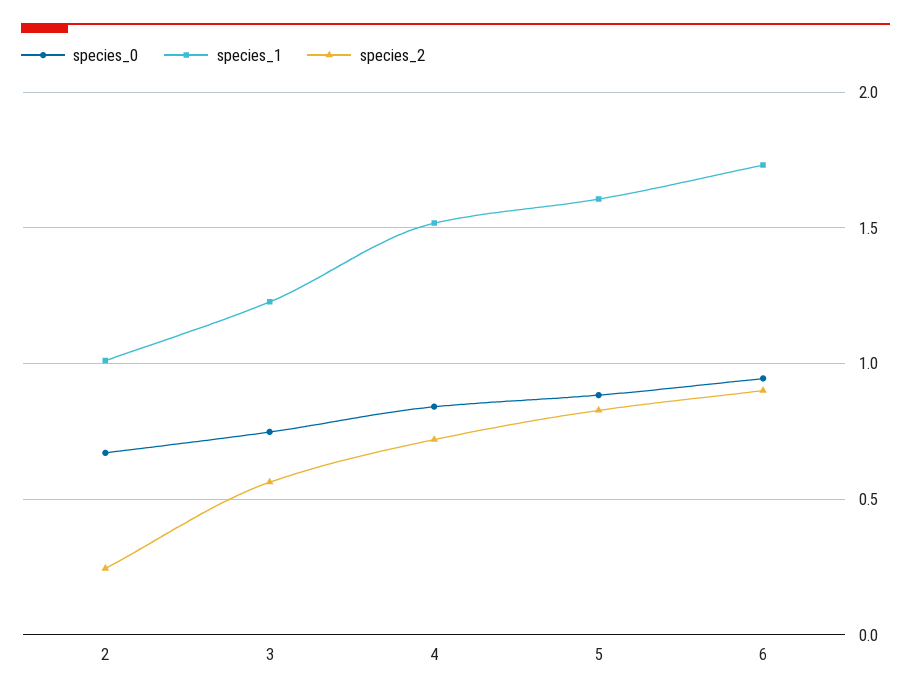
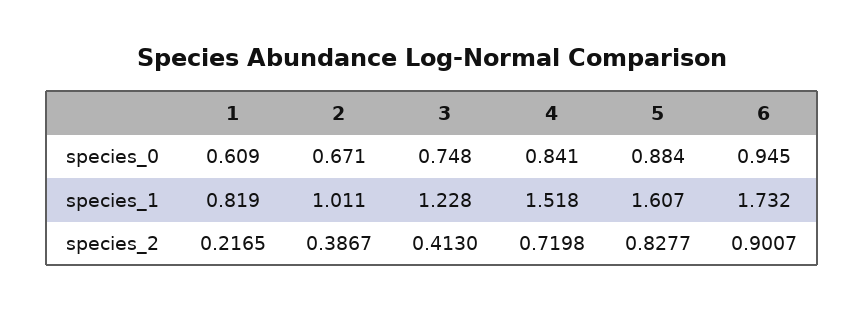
  {
    "species_0": {
      "2": 0.671,
      "3": 0.748,
      "4": 0.841,
      "5": 0.884,
-     "6": 0.945
+     "6": 0.945,
+     "1": 0.609
    },
    "species_1": {
      "2": 1.011,
      "3": 1.228,
      "4": 1.518,
      "5": 1.607,
-     "6": 1.732
+     "6": 1.732,
+     "1": 0.819
    },
    "species_2": {
-     "2": 0.25,
+     "2": 0.3867,
-     "3": 0.55,
+     "3": 0.413,
      "4": 0.7198,
      "5": 0.8277,
-     "6": 0.9007
+     "6": 0.9007,
+     "1": 0.2165
    }
  }

